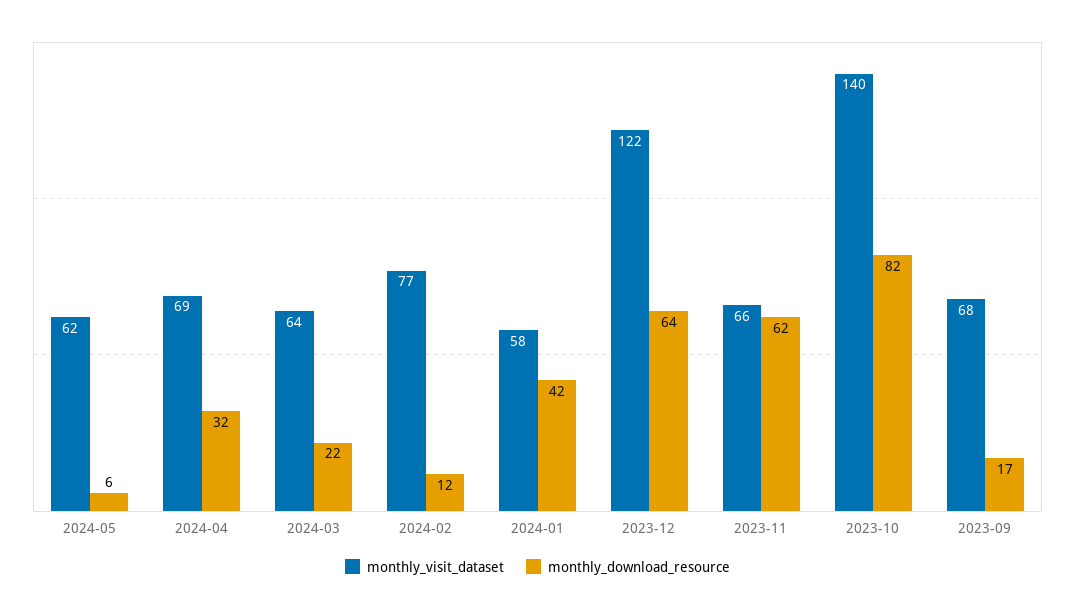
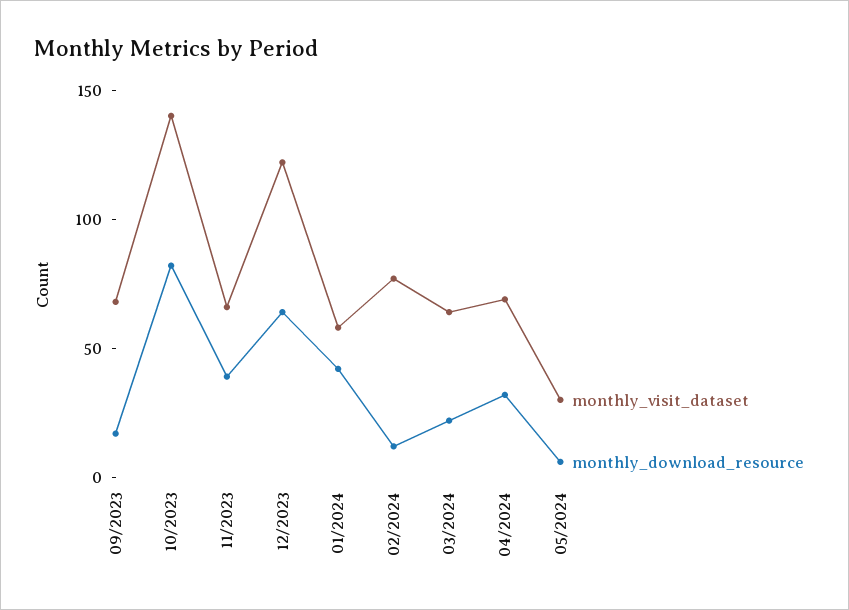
  {
    "monthly_visit_dataset": {
-     "2024-05": 62,
+     "2024-05": 30,
      "2024-04": 69,
      "2024-03": 64,
      "2024-02": 77,
      "2024-01": 58,
      "2023-12": 122,
      "2023-11": 66,
      "2023-10": 140,
      "2023-09": 68
    },
    "monthly_download_resource": {
      "2024-05": 6,
      "2024-04": 32,
      "2024-03": 22,
      "2024-02": 12,
      "2024-01": 42,
      "2023-12": 64,
-     "2023-11": 62,
+     "2023-11": 40,
      "2023-10": 82,
      "2023-09": 17
    }
  }

